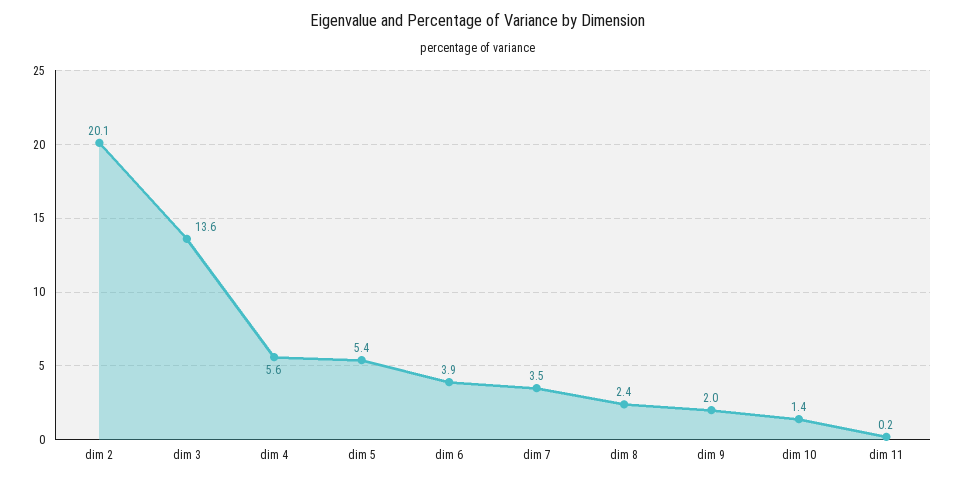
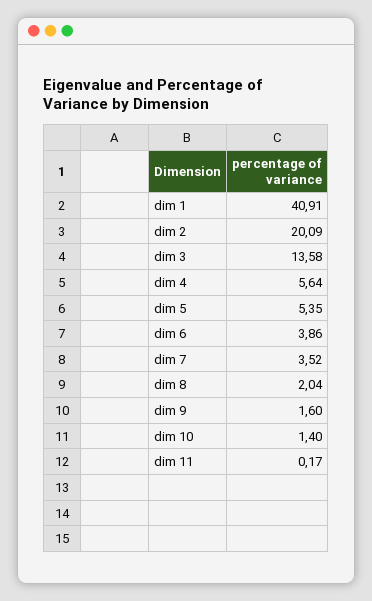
  {
    "dim 2": 20.09,
    "dim 3": 13.58,
    "dim 4": 5.64,
    "dim 5": 5.35,
    "dim 6": 3.86,
    "dim 7": 3.52,
-   "dim 8": 2.4,
+   "dim 8": 2.04,
-   "dim 9": 2,
+   "dim 9": 1.6,
    "dim 10": 1.4,
-   "dim 11": 0.17
+   "dim 11": 0.17,
+   "dim 1": 40.91
  }

